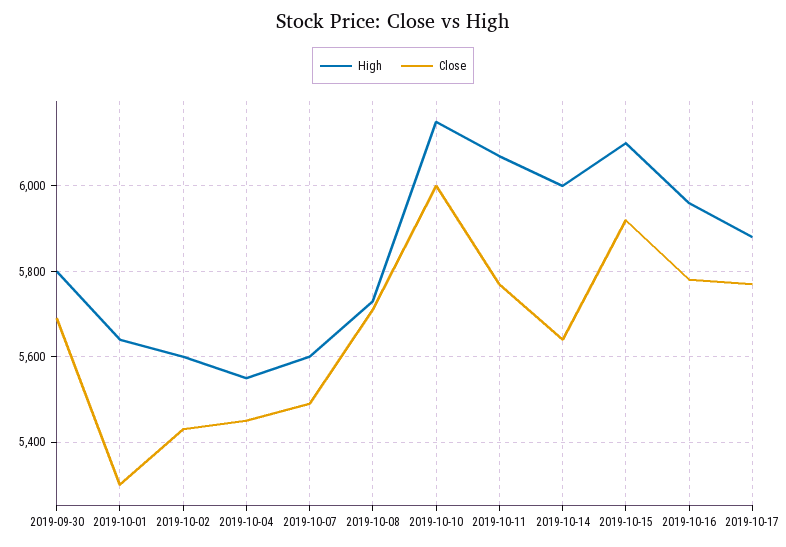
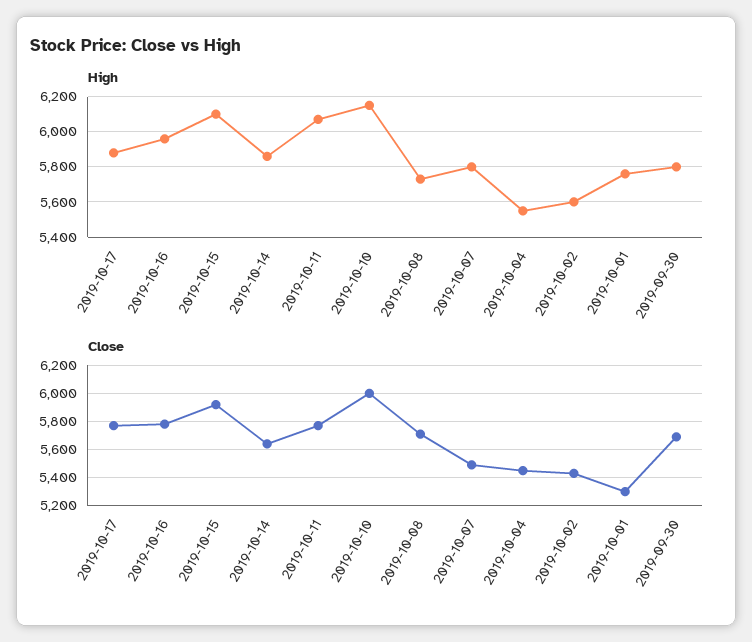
  {
    "High": {
      "2019-09-30": 5800,
-     "2019-10-01": 5640,
+     "2019-10-01": 5750,
      "2019-10-02": 5600,
      "2019-10-04": 5560,
-     "2019-10-07": 5600,
+     "2019-10-07": 5800,
      "2019-10-08": 5740,
      "2019-10-10": 6160,
      "2019-10-11": 6080,
-     "2019-10-14": 6000,
+     "2019-10-14": 5850,
      "2019-10-15": 6100,
      "2019-10-16": 5960,
      "2019-10-17": 5880
    },
    "Close": {
      "2019-09-30": 5700,
      "2019-10-01": 5300,
      "2019-10-02": 5440,
      "2019-10-04": 5460,
      "2019-10-07": 5500,
      "2019-10-08": 5720,
      "2019-10-10": 6000,
      "2019-10-11": 5780,
      "2019-10-14": 5640,
      "2019-10-15": 5920,
      "2019-10-16": 5780,
      "2019-10-17": 5780
    }
  }

